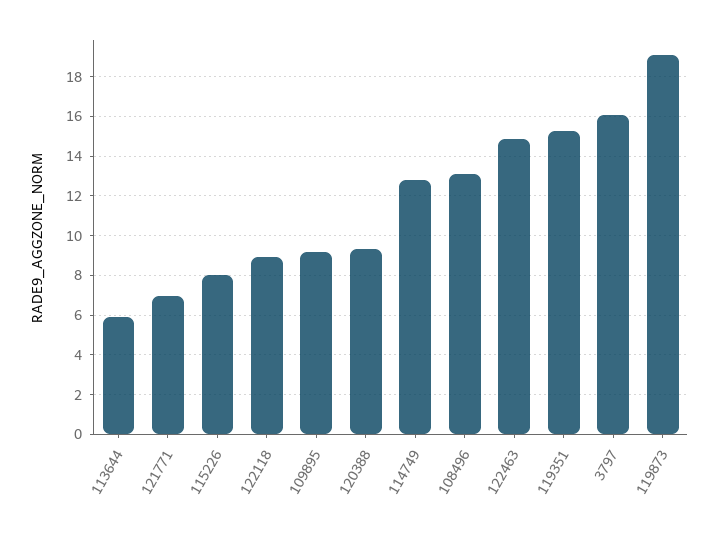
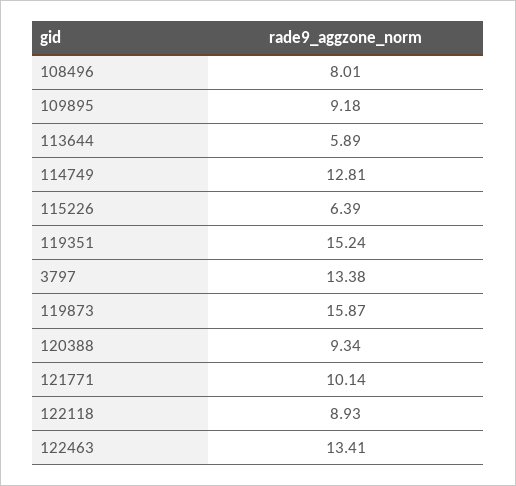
  {
    "113644": 5.89,
-   "121771": 7,
+   "121771": 10.14,
-   "115226": 8,
+   "115226": 6.39,
    "122118": 8.93,
    "109895": 9.18,
    "120388": 9.34,
    "114749": 12.81,
-   "108496": 13,
+   "108496": 8.01,
-   "122463": 15,
+   "122463": 13.41,
    "119351": 15.24,
-   "3797": 16,
+   "3797": 13.38,
-   "119873": 19
+   "119873": 15.87
  }

